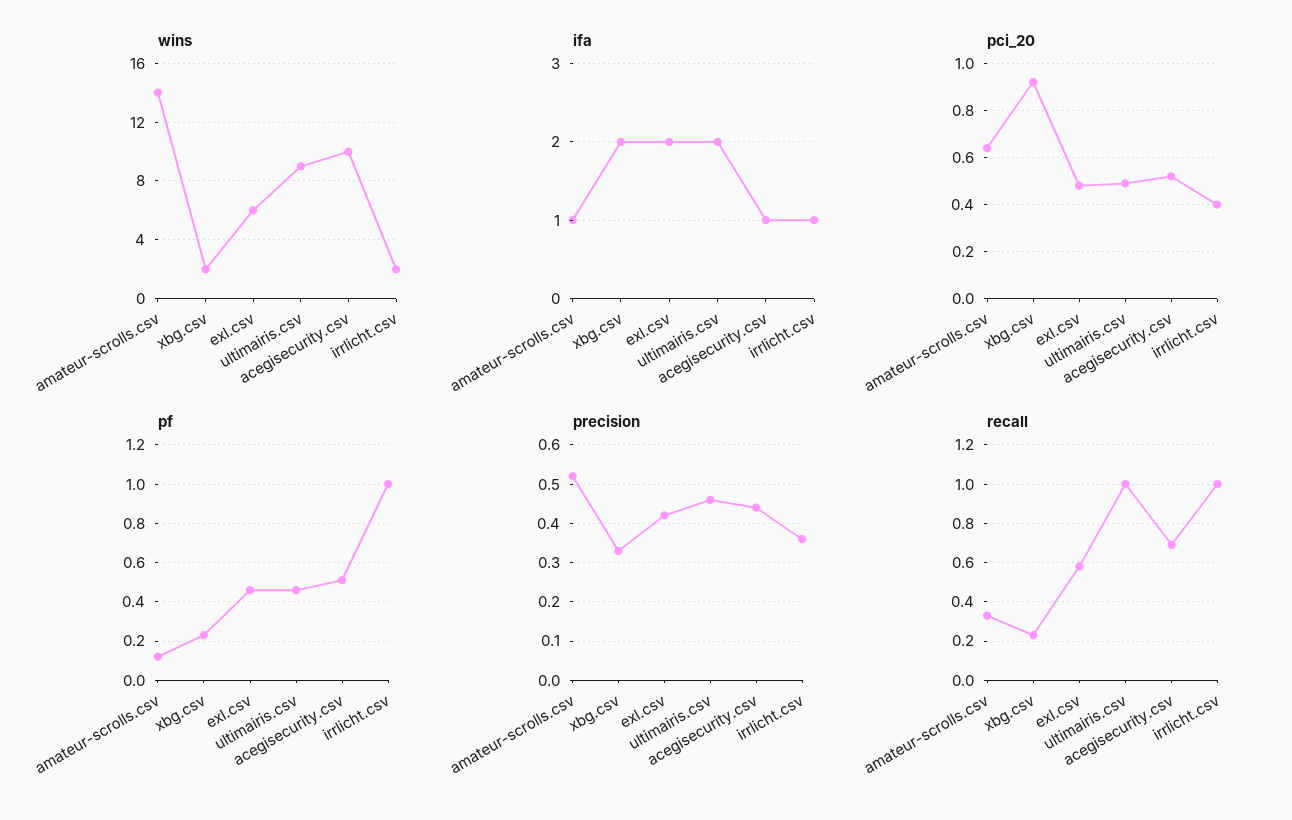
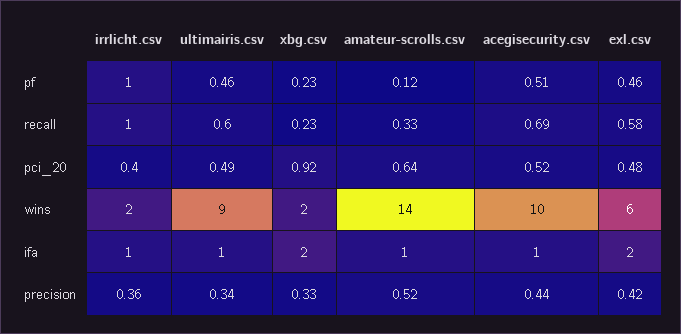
  {
    "wins": {
      "amateur-scrolls.csv": 14,
      "xbg.csv": 2,
      "exl.csv": 6,
      "ultimairis.csv": 9,
      "acegisecurity.csv": 10,
      "irrlicht.csv": 2
    },
    "ifa": {
      "amateur-scrolls.csv": 1,
      "xbg.csv": 2,
      "exl.csv": 2,
-     "ultimairis.csv": 2,
+     "ultimairis.csv": 1,
      "acegisecurity.csv": 1,
      "irrlicht.csv": 1
    },
    "pci_20": {
      "amateur-scrolls.csv": 0.64,
      "xbg.csv": 0.92,
      "exl.csv": 0.48,
      "ultimairis.csv": 0.49,
      "acegisecurity.csv": 0.52,
      "irrlicht.csv": 0.4
    },
    "pf": {
      "amateur-scrolls.csv": 0.12,
      "xbg.csv": 0.23,
      "exl.csv": 0.46,
      "ultimairis.csv": 0.46,
      "acegisecurity.csv": 0.51,
      "irrlicht.csv": 1
    },
    "precision": {
      "amateur-scrolls.csv": 0.52,
      "xbg.csv": 0.33,
      "exl.csv": 0.42,
-     "ultimairis.csv": 0.45,
+     "ultimairis.csv": 0.34,
      "acegisecurity.csv": 0.44,
      "irrlicht.csv": 0.36
    },
    "recall": {
      "amateur-scrolls.csv": 0.33,
      "xbg.csv": 0.23,
      "exl.csv": 0.58,
-     "ultimairis.csv": 1,
+     "ultimairis.csv": 0.6,
      "acegisecurity.csv": 0.69,
      "irrlicht.csv": 1
    }
  }

